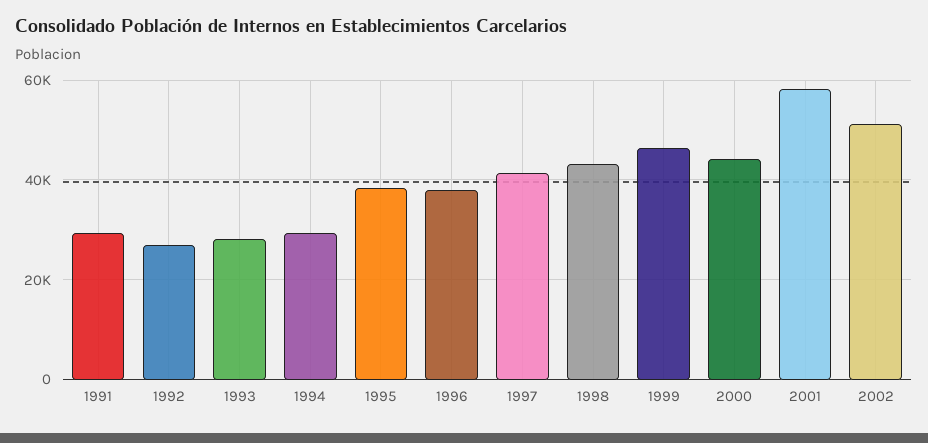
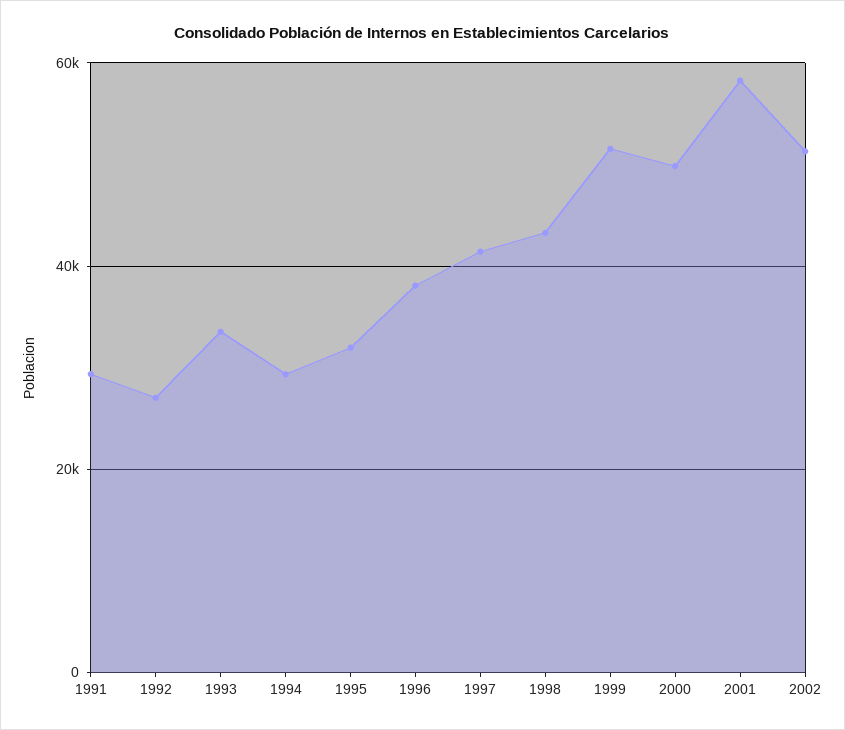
  {
    "1991": 30000,
    "1992": 28000,
-   "1993": 28000,
+   "1993": 34000,
    "1994": 30000,
-   "1995": 38000,
+   "1995": 32000,
    "1996": 38000,
    "1997": 42000,
    "1998": 44000,
-   "1999": 46000,
+   "1999": 52000,
-   "2000": 44000,
+   "2000": 50000,
    "2001": 58000,
    "2002": 52000
  }

